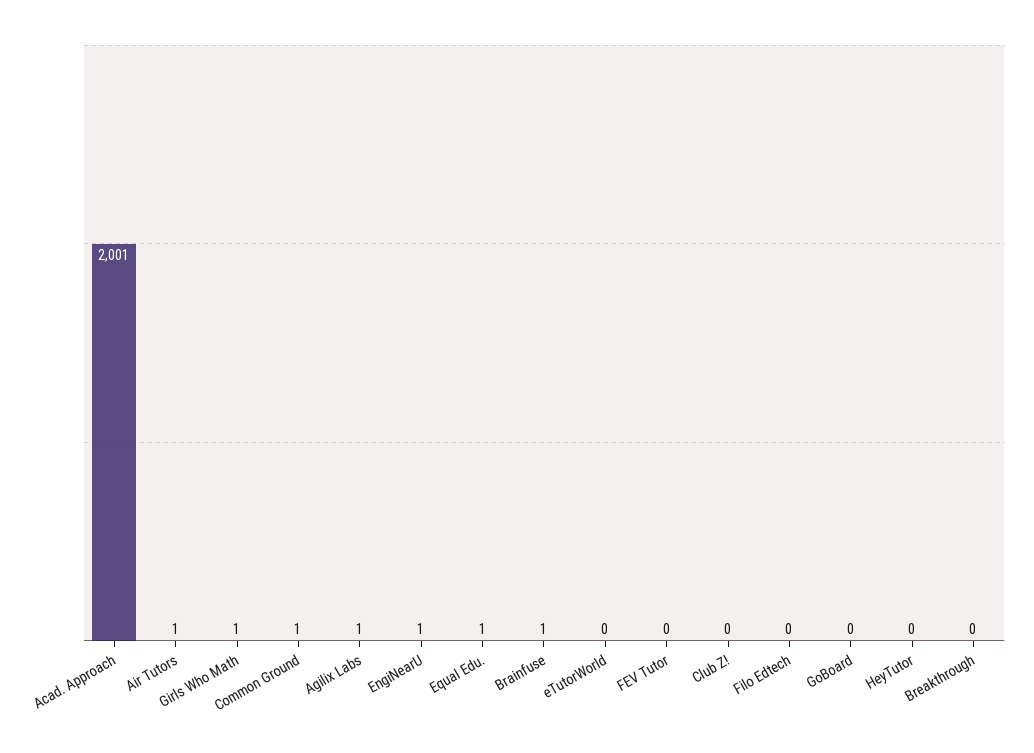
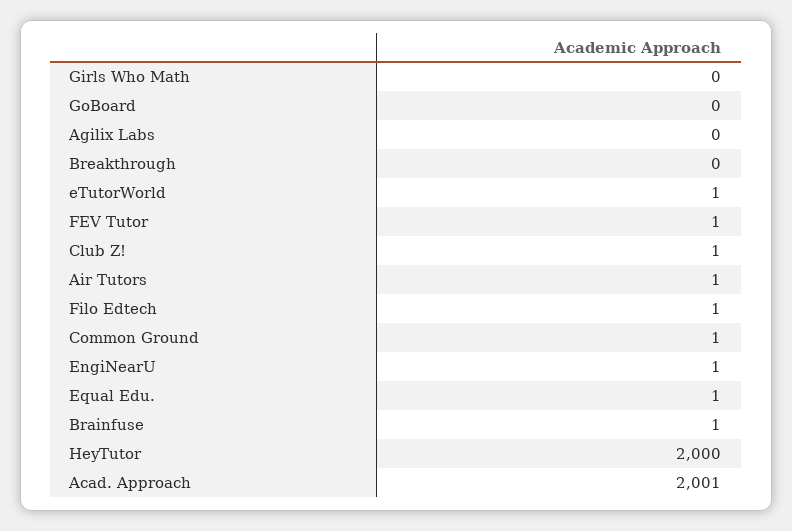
  {
    "Acad. Approach": 2001,
    "Air Tutors": 1,
-   "Girls Who Math": 1,
+   "Girls Who Math": 0,
    "Common Ground": 1,
-   "Agilix Labs": 1,
+   "Agilix Labs": 0,
    "EngiNearU": 1,
    "Equal Edu.": 1,
    "Brainfuse": 1,
-   "eTutorWorld": 0,
+   "eTutorWorld": 1,
-   "FEV Tutor": 0,
+   "FEV Tutor": 1,
-   "Club Z!": 0,
+   "Club Z!": 1,
-   "Filo Edtech": 0,
+   "Filo Edtech": 1,
    "GoBoard": 0,
-   "HeyTutor": 0,
+   "HeyTutor": 2000,
    "Breakthrough": 0
  }

